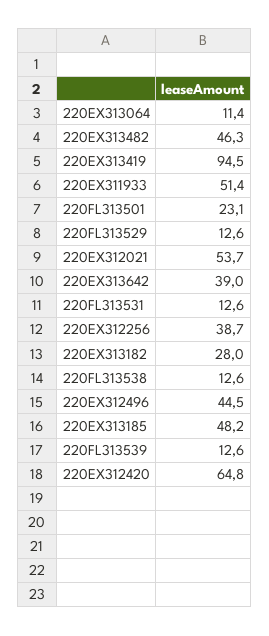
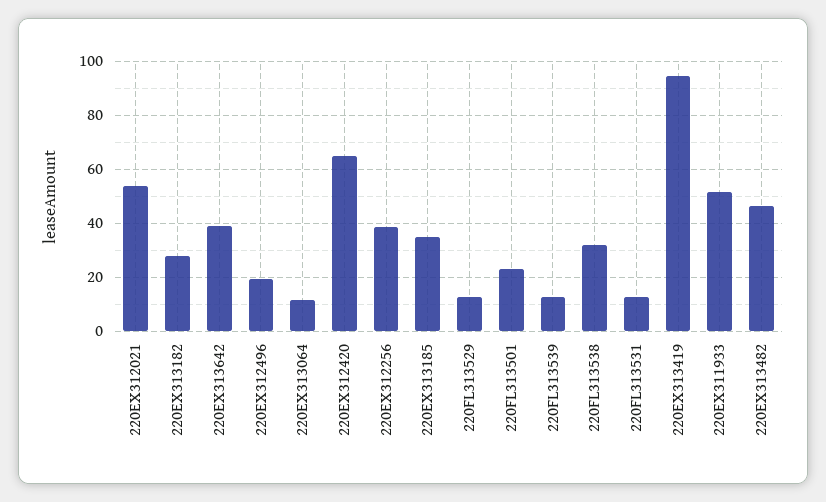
  {
    "220EX313064": 11.4,
    "220EX313482": 46.3,
    "220EX313419": 94.5,
    "220EX311933": 51.4,
    "220FL313501": 23.1,
    "220FL313529": 12.6,
    "220EX312021": 53.7,
    "220EX313642": 39,
    "220FL313531": 12.6,
    "220EX312256": 38.7,
    "220EX313182": 28,
-   "220FL313538": 12.6,
+   "220FL313538": 32.5,
-   "220EX312496": 44.5,
+   "220EX312496": 20,
-   "220EX313185": 48.2,
+   "220EX313185": 35,
    "220FL313539": 12.6,
    "220EX312420": 64.8
  }

